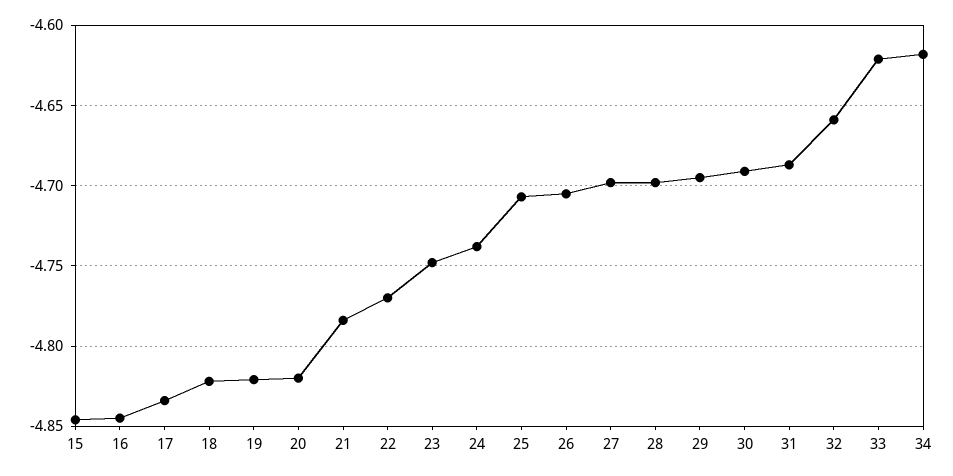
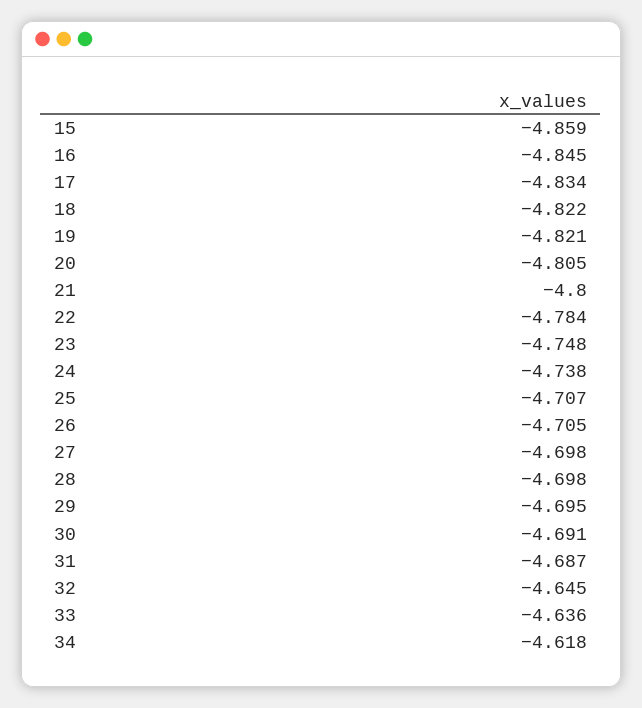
  {
-   "15": -4.845,
+   "15": -4.859,
    "16": -4.845,
    "17": -4.834,
    "18": -4.822,
    "19": -4.821,
-   "20": -4.82,
+   "20": -4.805,
-   "21": -4.785,
+   "21": -4.8,
-   "22": -4.77,
+   "22": -4.784,
    "23": -4.748,
    "24": -4.738,
    "25": -4.707,
    "26": -4.705,
    "27": -4.698,
    "28": -4.698,
    "29": -4.695,
    "30": -4.691,
    "31": -4.687,
-   "32": -4.66,
+   "32": -4.645,
-   "33": -4.62,
+   "33": -4.636,
    "34": -4.618
  }

